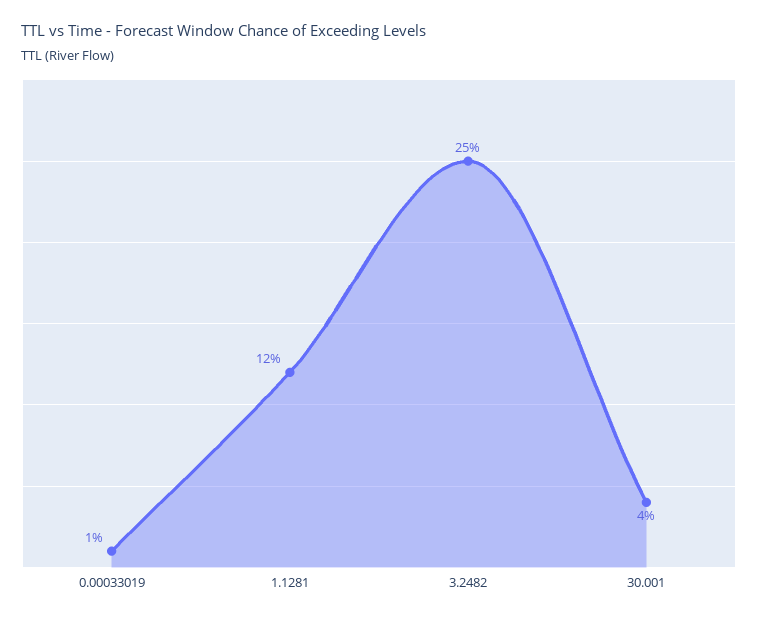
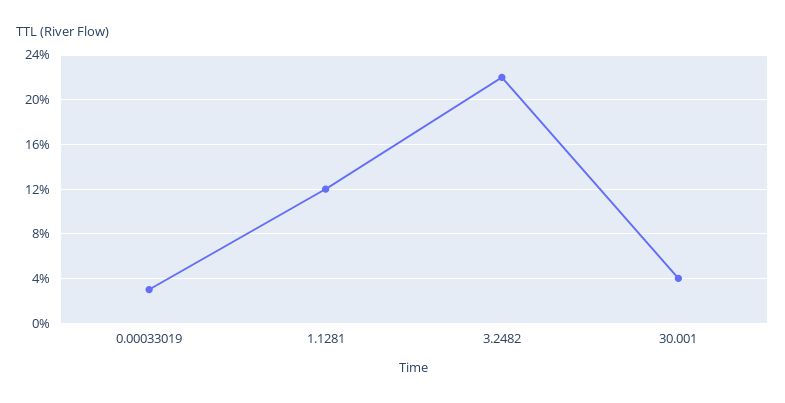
  {
-   "0.00033019": 1,
+   "0.00033019": 3,
    "1.1281": 12,
-   "3.2482": 25,
+   "3.2482": 22,
    "30.001": 4
  }

